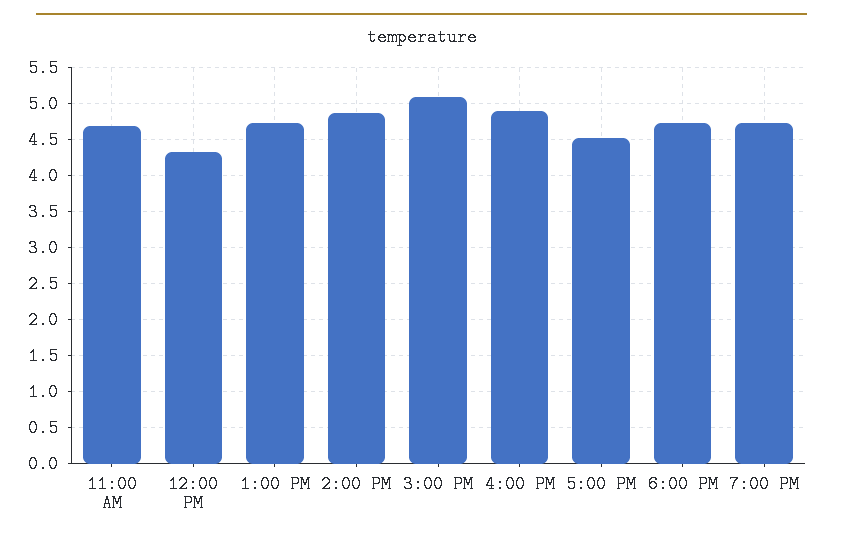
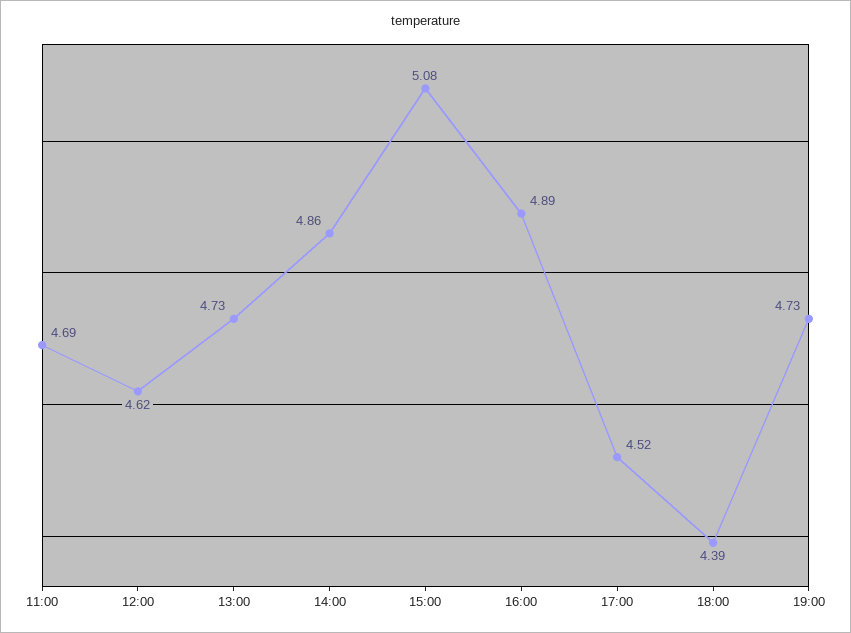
  {
    "11:00 AM": 4.69,
-   "12:00 PM": 4.3,
+   "12:00 PM": 4.62,
    "1:00 PM": 4.73,
    "2:00 PM": 4.86,
    "3:00 PM": 5.08,
    "4:00 PM": 4.89,
    "5:00 PM": 4.52,
-   "6:00 PM": 4.7,
+   "6:00 PM": 4.39,
    "7:00 PM": 4.73
  }

